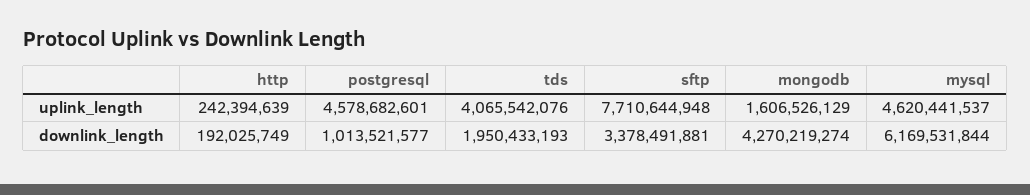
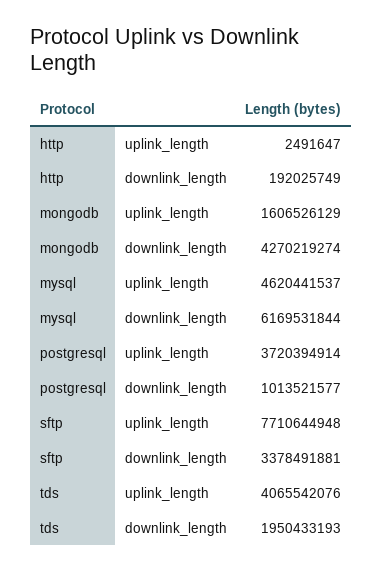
  {
    "http": {
-     "uplink_length": 242394639,
+     "uplink_length": 2491647,
      "downlink_length": 192025749
    },
    "postgresql": {
-     "uplink_length": 4578682601,
+     "uplink_length": 3720394914,
      "downlink_length": 1013521577
    },
    "tds": {
      "uplink_length": 4065542076,
      "downlink_length": 1950433193
    },
    "sftp": {
      "uplink_length": 7710644948,
      "downlink_length": 3378491881
    },
    "mongodb": {
      "uplink_length": 1606526129,
      "downlink_length": 4270219274
    },
    "mysql": {
      "uplink_length": 4620441537,
      "downlink_length": 6169531844
    }
  }

